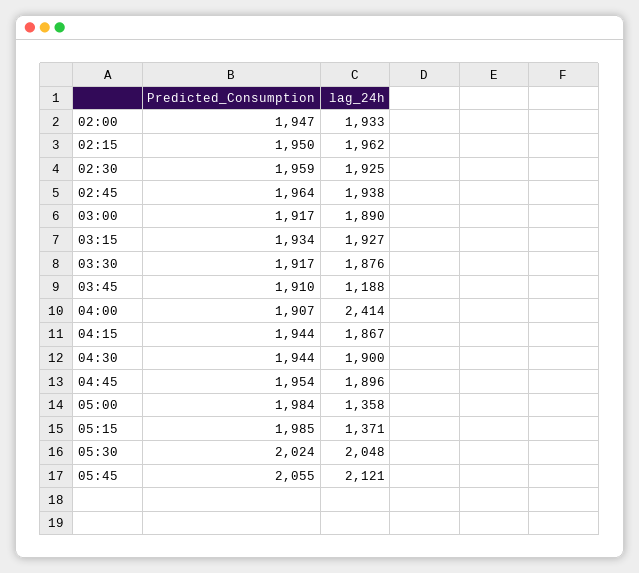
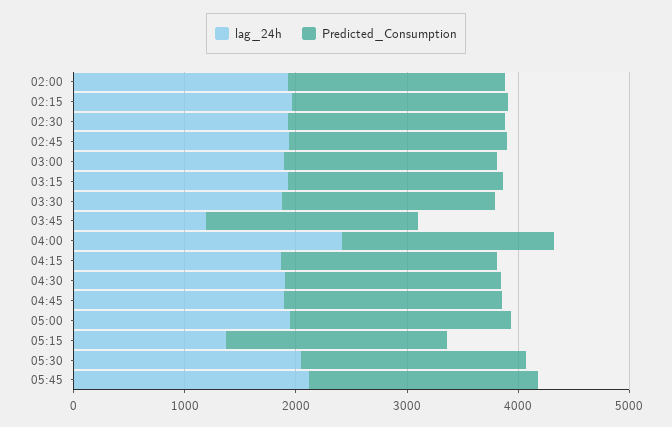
  {
    "Predicted_Consumption": {
      "02:00": 1947,
      "02:15": 1950,
      "02:30": 1959,
      "02:45": 1964,
      "03:00": 1917,
      "03:15": 1934,
      "03:30": 1917,
      "03:45": 1910,
      "04:00": 1907,
      "04:15": 1944,
      "04:30": 1944,
      "04:45": 1954,
      "05:00": 1984,
      "05:15": 1985,
      "05:30": 2024,
      "05:45": 2055
    },
    "lag_24h": {
      "02:00": 1933,
      "02:15": 1962,
      "02:30": 1925,
      "02:45": 1938,
      "03:00": 1890,
      "03:15": 1927,
      "03:30": 1876,
      "03:45": 1188,
      "04:00": 2414,
      "04:15": 1867,
      "04:30": 1900,
      "04:45": 1896,
-     "05:00": 1358,
+     "05:00": 2000,
      "05:15": 1371,
      "05:30": 2048,
      "05:45": 2121
    }
  }

